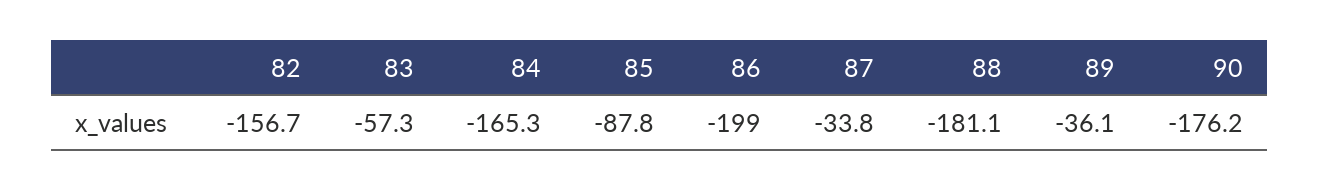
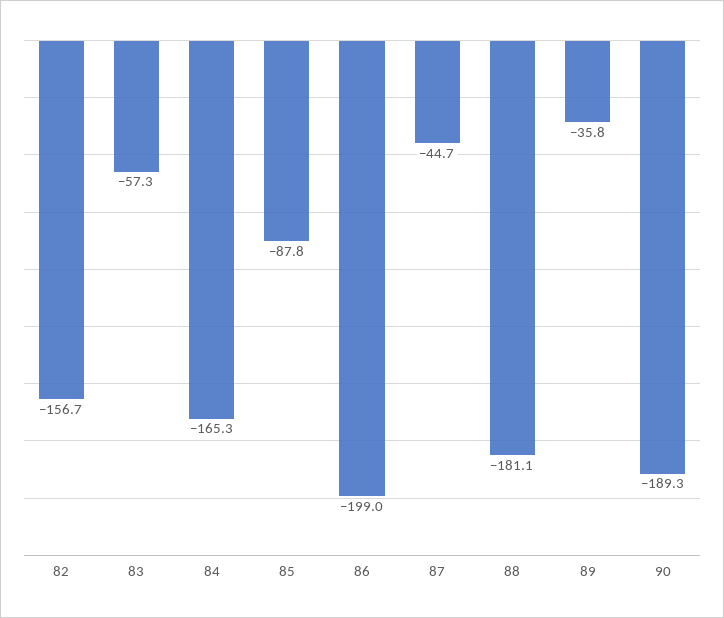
  {
    "82": -156.7,
    "83": -57.3,
    "84": -165.3,
    "85": -87.8,
    "86": -199,
-   "87": -33.8,
+   "87": -44.7,
    "88": -181.1,
-   "89": -36.1,
+   "89": -35.8,
-   "90": -176.2
+   "90": -189.3
  }

